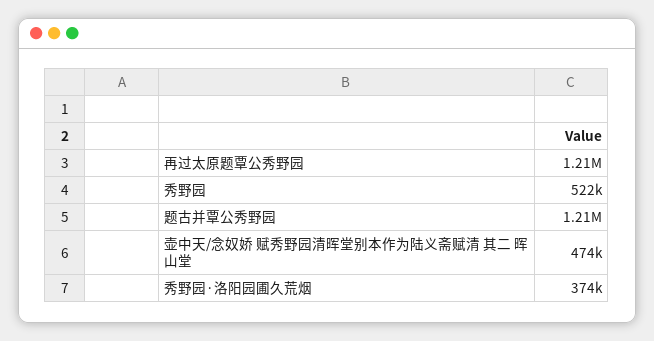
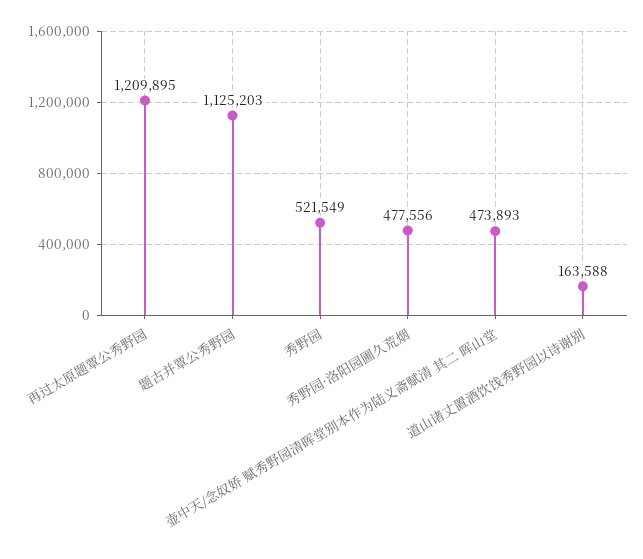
  {
    "再过太原题覃公秀野园": 1209895,
    "秀野园": 521549,
-   "题古并覃公秀野园": 1210000,
+   "题古并覃公秀野园": 1125203,
    "壶中天/念奴娇 赋秀野园清晖堂别本作为陆义斋赋清 其二 晖山堂": 473893,
-   "秀野园·洛阳园圃久荒烟": 374000
+   "秀野园·洛阳园圃久荒烟": 477556,
+   "道山诸丈置酒饮饯秀野园以诗谢别": 163588
  }

